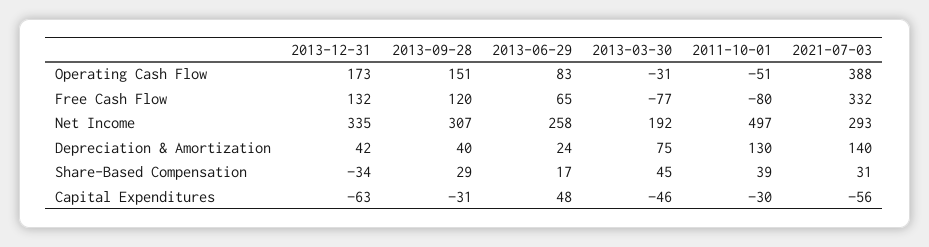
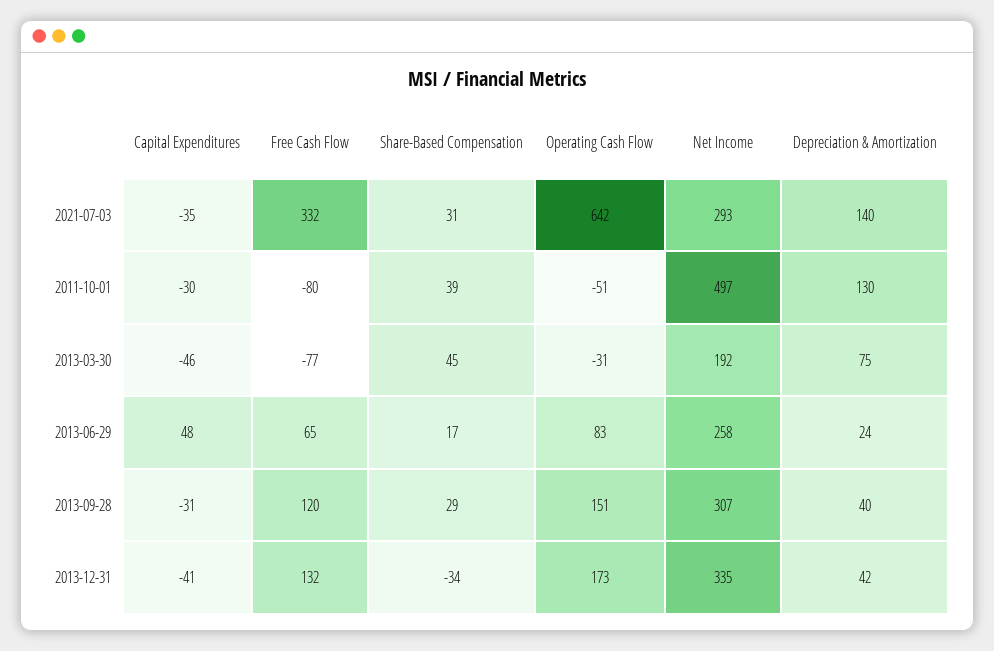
  {
    "2013-12-31": {
      "Operating Cash Flow": 173,
      "Free Cash Flow": 132,
      "Net Income": 335,
      "Depreciation & Amortization": 42,
      "Share-Based Compensation": -34,
-     "Capital Expenditures": -63
+     "Capital Expenditures": -41
    },
    "2013-09-28": {
      "Operating Cash Flow": 151,
      "Free Cash Flow": 120,
      "Net Income": 307,
      "Depreciation & Amortization": 40,
      "Share-Based Compensation": 29,
      "Capital Expenditures": -31
    },
    "2013-06-29": {
      "Operating Cash Flow": 83,
      "Free Cash Flow": 65,
      "Net Income": 258,
      "Depreciation & Amortization": 24,
      "Share-Based Compensation": 17,
      "Capital Expenditures": 48
    },
    "2013-03-30": {
      "Operating Cash Flow": -31,
      "Free Cash Flow": -77,
      "Net Income": 192,
      "Depreciation & Amortization": 75,
      "Share-Based Compensation": 45,
      "Capital Expenditures": -46
    },
    "2011-10-01": {
      "Operating Cash Flow": -51,
      "Free Cash Flow": -80,
      "Net Income": 497,
      "Depreciation & Amortization": 130,
      "Share-Based Compensation": 39,
      "Capital Expenditures": -30
    },
    "2021-07-03": {
-     "Operating Cash Flow": 388,
+     "Operating Cash Flow": 642,
      "Free Cash Flow": 332,
      "Net Income": 293,
      "Depreciation & Amortization": 140,
      "Share-Based Compensation": 31,
-     "Capital Expenditures": -56
+     "Capital Expenditures": -35
    }
  }

